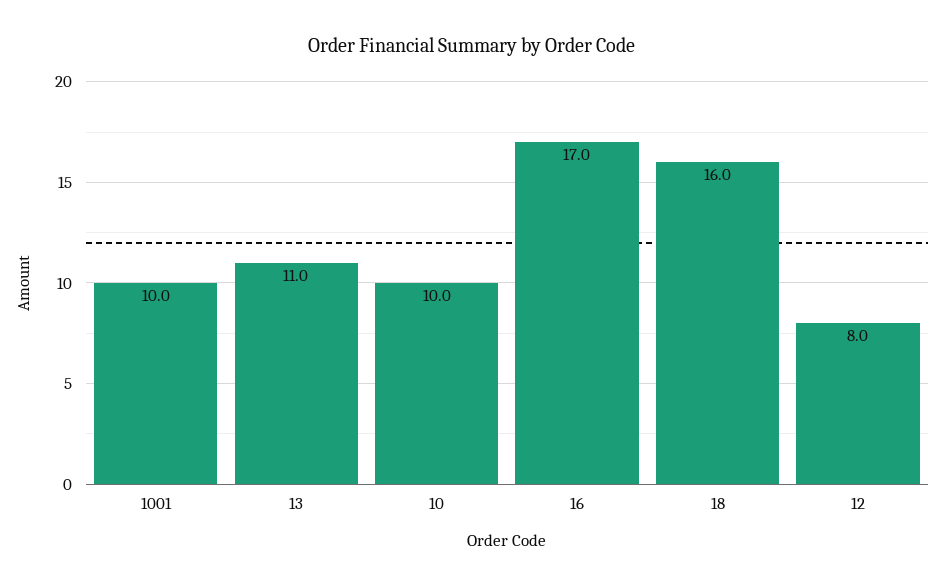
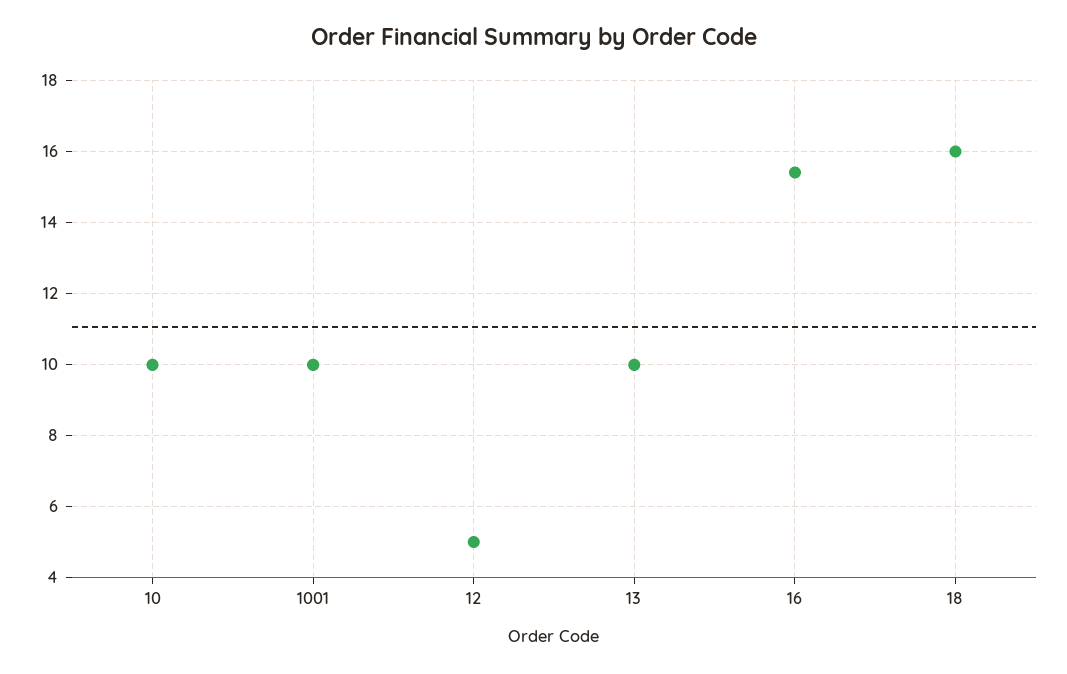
  {
    "1001": 10,
-   "13": 11,
+   "13": 10,
    "10": 10,
-   "16": 17,
+   "16": 15.4,
    "18": 16,
-   "12": 8
+   "12": 5
  }

